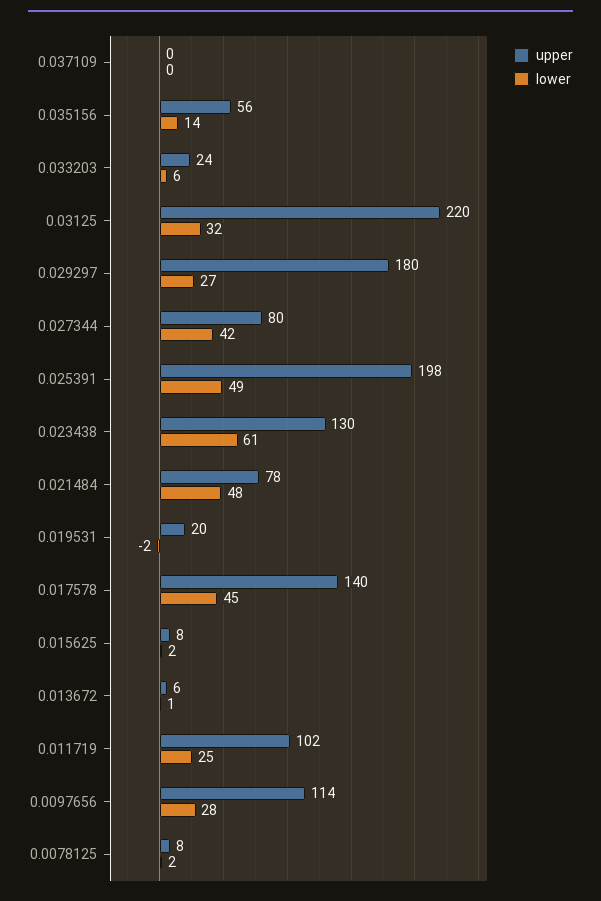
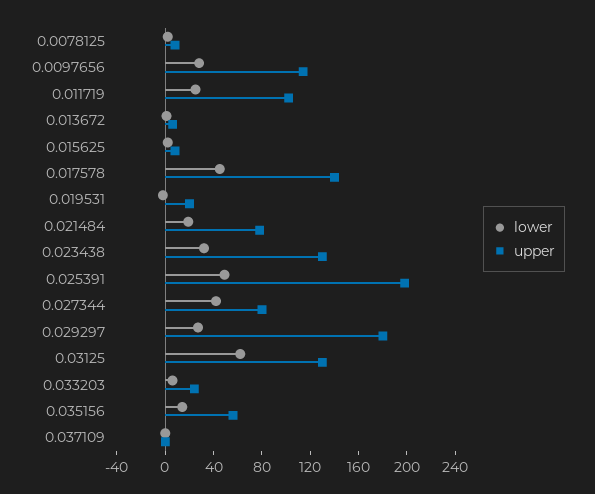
  {
    "upper": {
      "0.037109": 0,
      "0.035156": 56,
      "0.033203": 24,
-     "0.03125": 220,
+     "0.03125": 130,
      "0.029297": 180,
      "0.027344": 80,
      "0.025391": 198,
      "0.023438": 130,
      "0.021484": 78,
      "0.019531": 20,
      "0.017578": 140,
      "0.015625": 8,
      "0.013672": 6,
      "0.011719": 102,
      "0.0097656": 114,
      "0.0078125": 8
    },
    "lower": {
      "0.037109": 0,
      "0.035156": 14,
      "0.033203": 6,
-     "0.03125": 32,
+     "0.03125": 60,
      "0.029297": 27,
      "0.027344": 42,
      "0.025391": 49,
-     "0.023438": 61,
+     "0.023438": 30,
-     "0.021484": 48,
+     "0.021484": 20,
      "0.019531": -2,
      "0.017578": 45,
      "0.015625": 2,
      "0.013672": 1,
      "0.011719": 25,
      "0.0097656": 28,
      "0.0078125": 2
    }
  }

